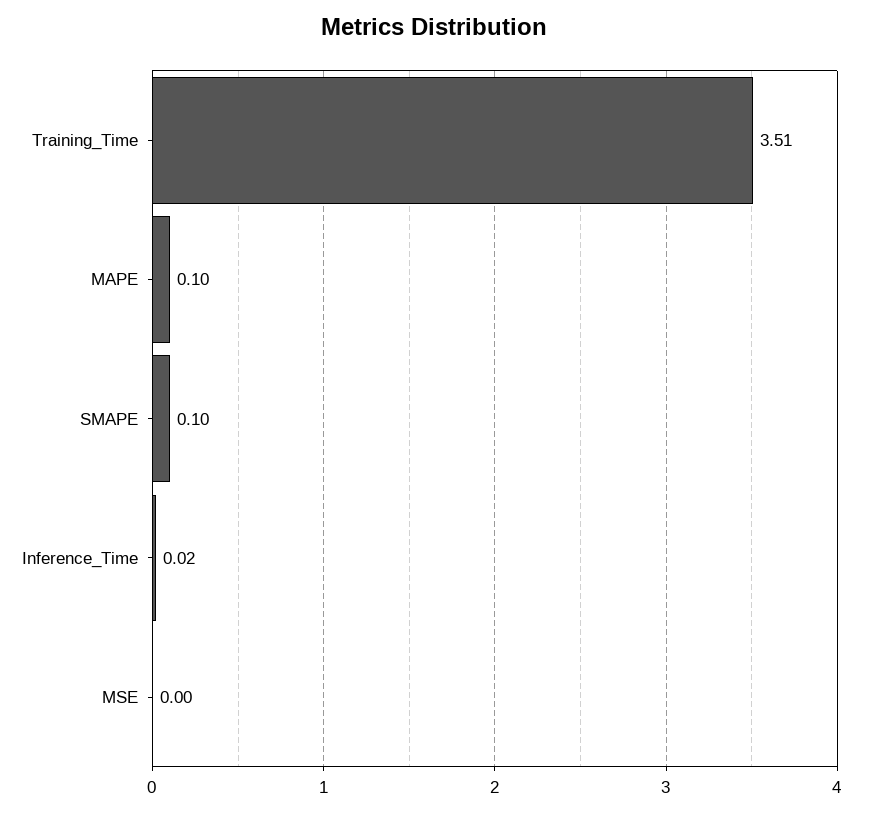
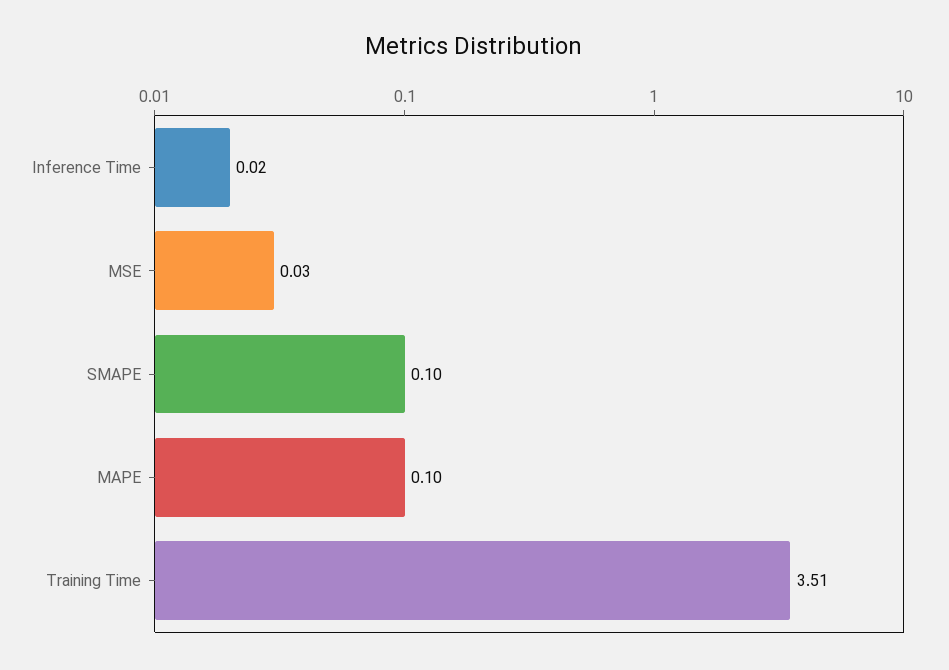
  {
    "Training_Time": 3.51,
    "MAPE": 0.1,
    "SMAPE": 0.1,
    "Inference_Time": 0.02,
-   "MSE": 0
+   "MSE": 0.03
  }

